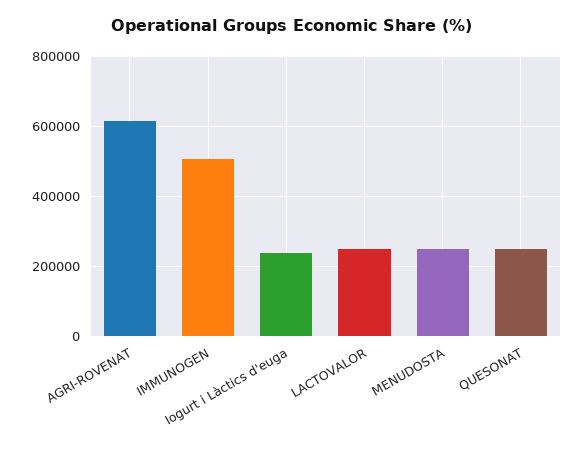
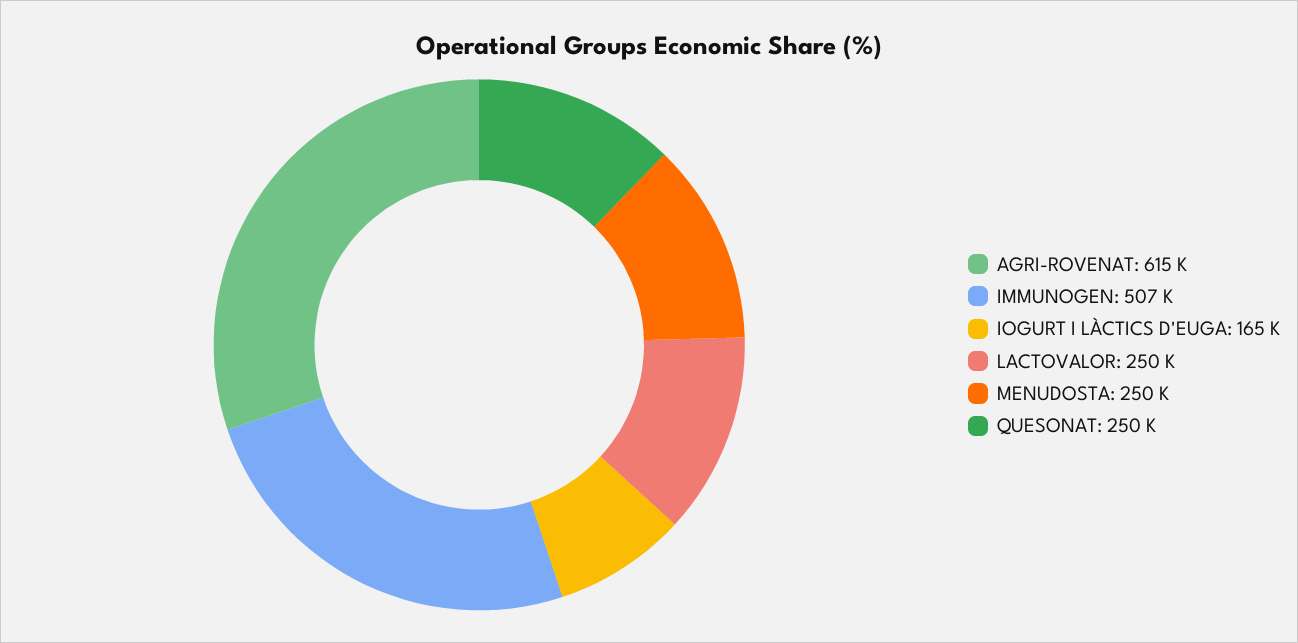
  {
    "AGRI-ROVENAT": 615000,
    "IMMUNOGEN": 507000,
-   "Iogurt i Làctics d'euga": 240000,
+   "Iogurt i Làctics d'euga": 165000,
    "LACTOVALOR": 250000,
    "MENUDOSTA": 250000,
    "QUESONAT": 250000
  }

